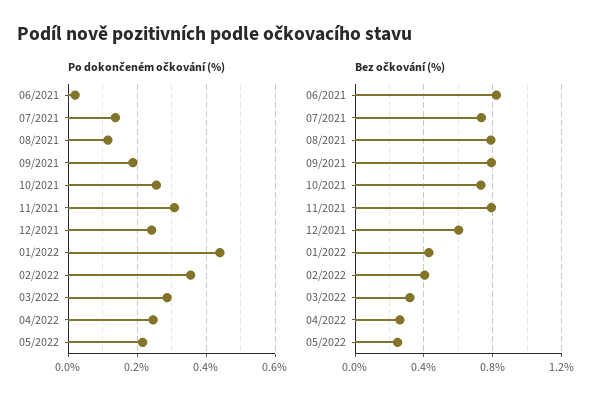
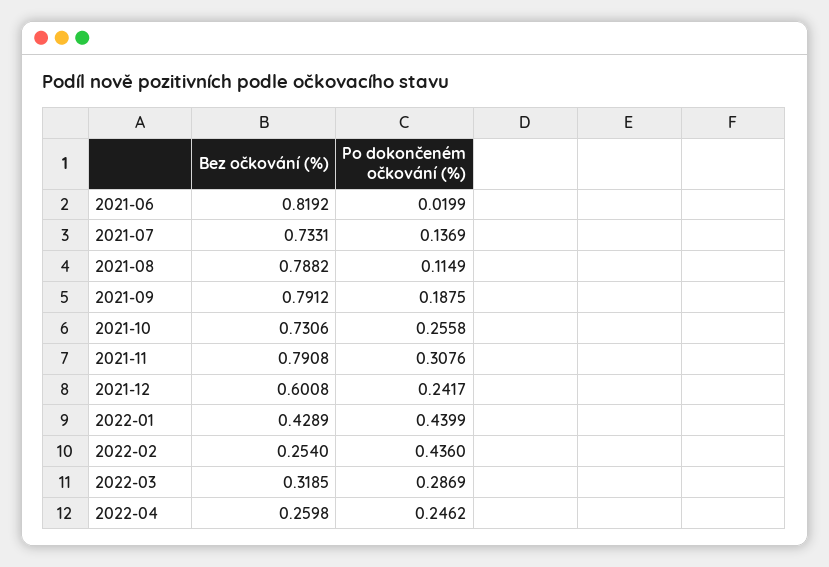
  {
    "Po dokončeném očkování (%)": {
      "06/2021": 0.0199,
      "07/2021": 0.1369,
      "08/2021": 0.1149,
      "09/2021": 0.1875,
      "10/2021": 0.2558,
      "11/2021": 0.3076,
      "12/2021": 0.2417,
      "01/2022": 0.4399,
-     "02/2022": 0.36,
+     "02/2022": 0.436,
      "03/2022": 0.2869,
-     "04/2022": 0.2462,
+     "04/2022": 0.2462
-     "05/2022": 0.22
    },
    "Bez očkování (%)": {
      "06/2021": 0.8192,
      "07/2021": 0.7331,
      "08/2021": 0.7882,
      "09/2021": 0.7912,
      "10/2021": 0.7306,
      "11/2021": 0.7908,
      "12/2021": 0.6008,
      "01/2022": 0.4289,
-     "02/2022": 0.4,
+     "02/2022": 0.254,
      "03/2022": 0.3185,
-     "04/2022": 0.2598,
+     "04/2022": 0.2598
-     "05/2022": 0.25
    }
  }

